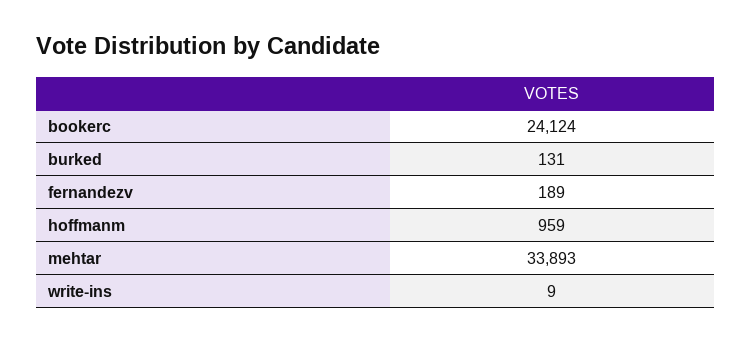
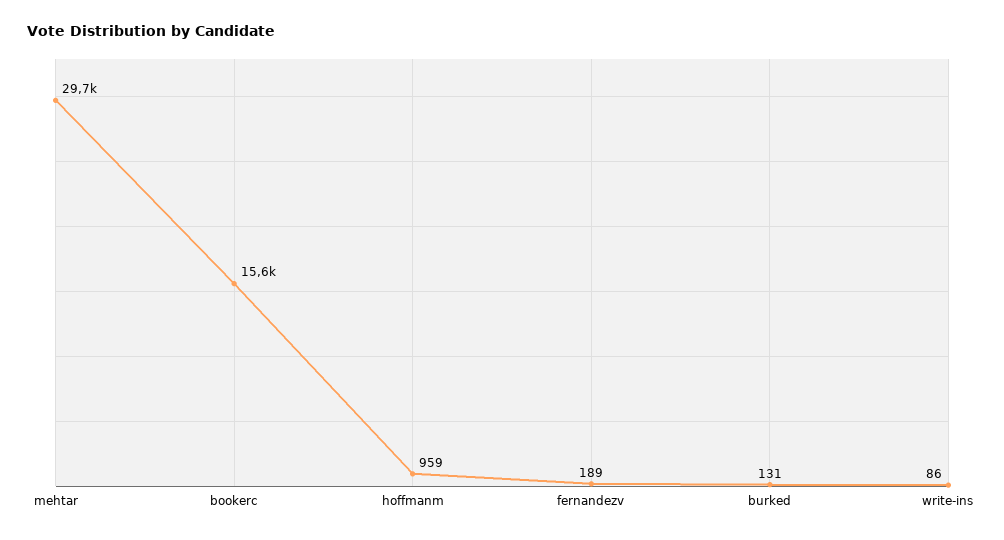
  {
-   "bookerc": 24124,
+   "bookerc": 15600,
    "burked": 131,
    "fernandezv": 189,
    "hoffmanm": 959,
-   "mehtar": 33893,
+   "mehtar": 29700,
-   "write-ins": 9
+   "write-ins": 86
  }

